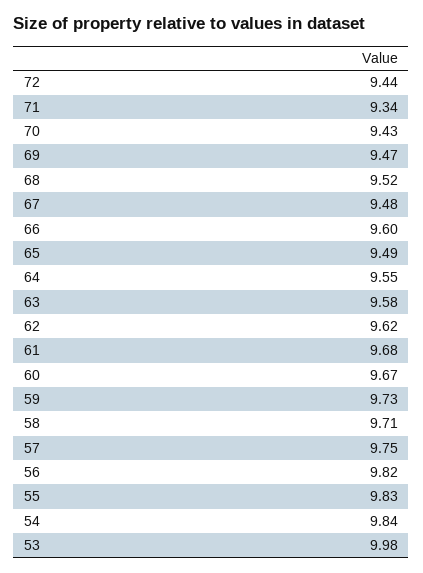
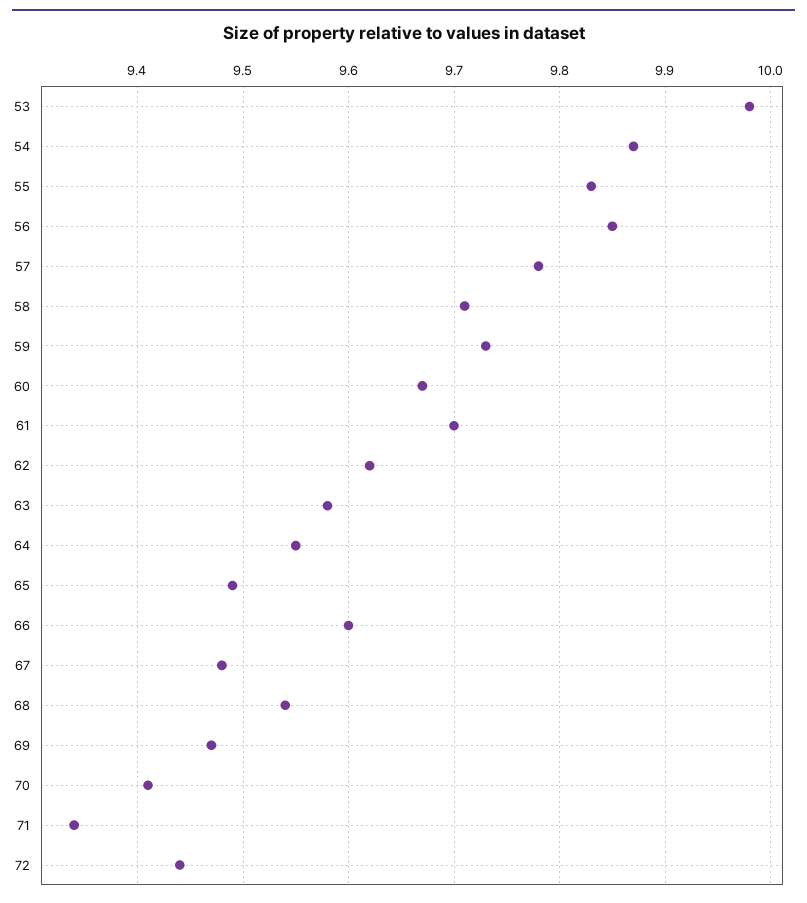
  {
    "72": 9.44,
    "71": 9.34,
-   "70": 9.43,
+   "70": 9.41,
    "69": 9.47,
-   "68": 9.52,
+   "68": 9.54,
    "67": 9.48,
    "66": 9.6,
    "65": 9.49,
    "64": 9.55,
    "63": 9.58,
    "62": 9.62,
-   "61": 9.68,
+   "61": 9.7,
    "60": 9.67,
    "59": 9.73,
    "58": 9.71,
-   "57": 9.75,
+   "57": 9.78,
-   "56": 9.82,
+   "56": 9.85,
    "55": 9.83,
-   "54": 9.84,
+   "54": 9.87,
    "53": 9.98
  }

